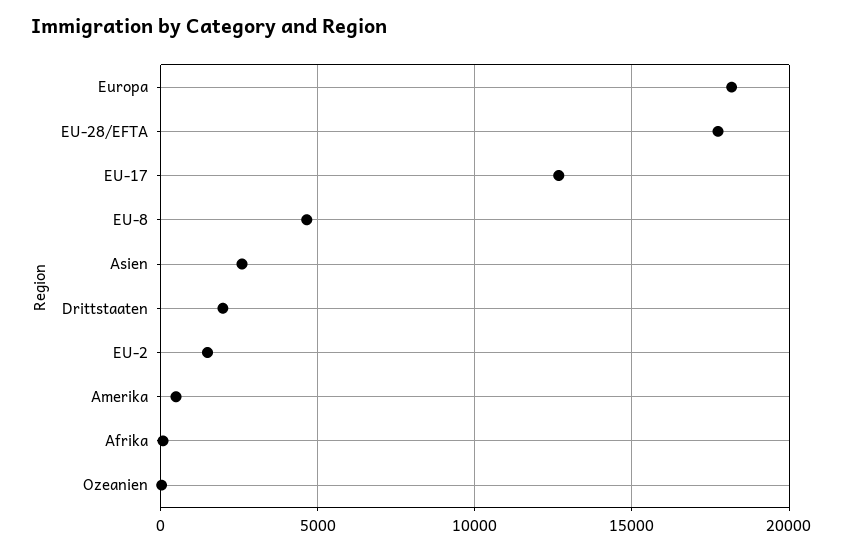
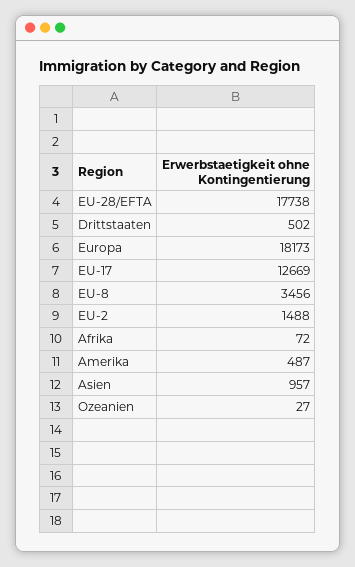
  {
    "Europa": 18173,
    "EU-28/EFTA": 17738,
    "EU-17": 12669,
-   "EU-8": 4500,
+   "EU-8": 3456,
-   "Asien": 2500,
+   "Asien": 957,
-   "Drittstaaten": 2000,
+   "Drittstaaten": 502,
    "EU-2": 1488,
    "Amerika": 487,
    "Afrika": 72,
    "Ozeanien": 27
  }

